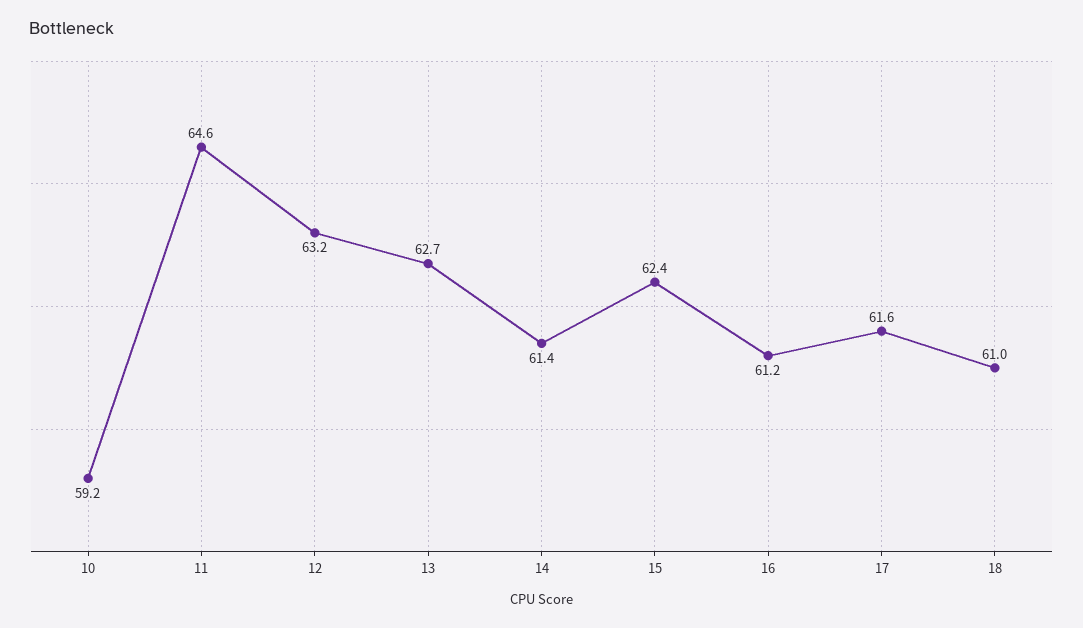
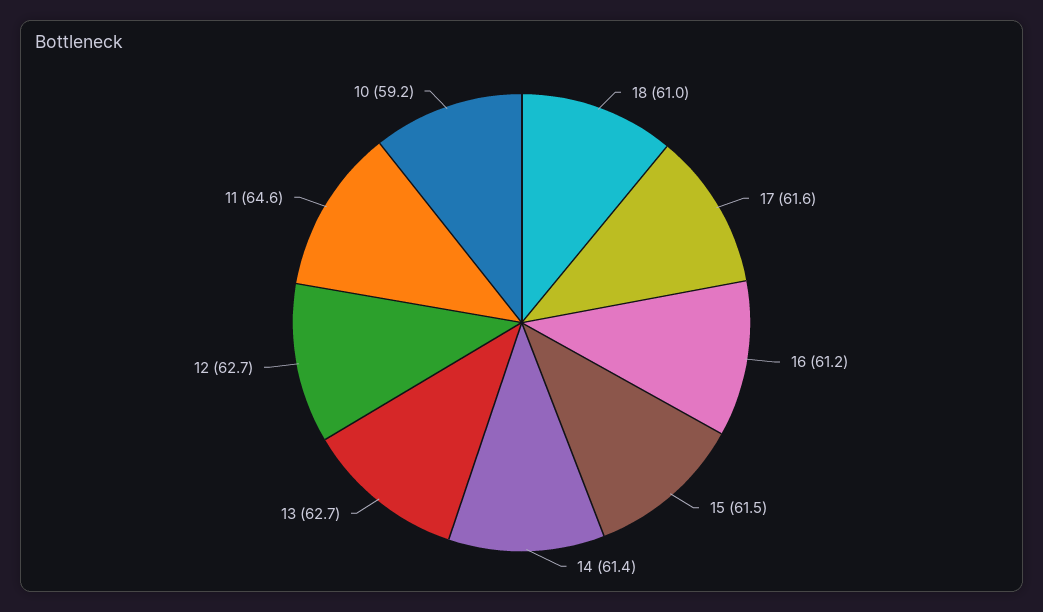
  {
    "10": 59.2,
    "11": 64.6,
-   "12": 63.2,
+   "12": 62.7,
    "13": 62.7,
    "14": 61.4,
-   "15": 62.4,
+   "15": 61.5,
    "16": 61.2,
    "17": 61.6,
    "18": 61
  }

